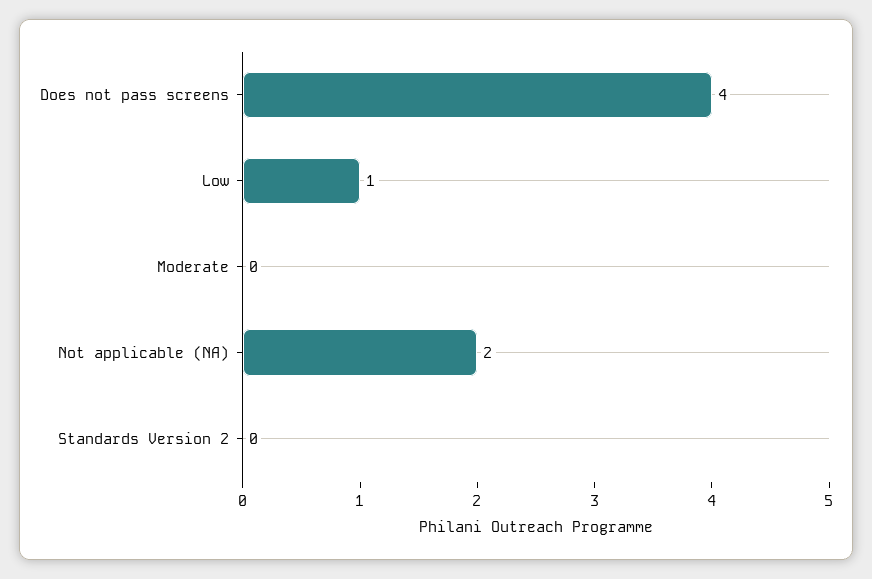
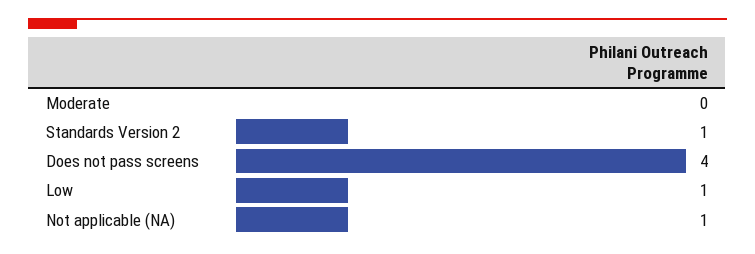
  {
    "Does not pass screens": 4,
    "Low": 1,
    "Moderate": 0,
-   "Not applicable (NA)": 2,
+   "Not applicable (NA)": 1,
-   "Standards Version 2": 0
+   "Standards Version 2": 1
  }

